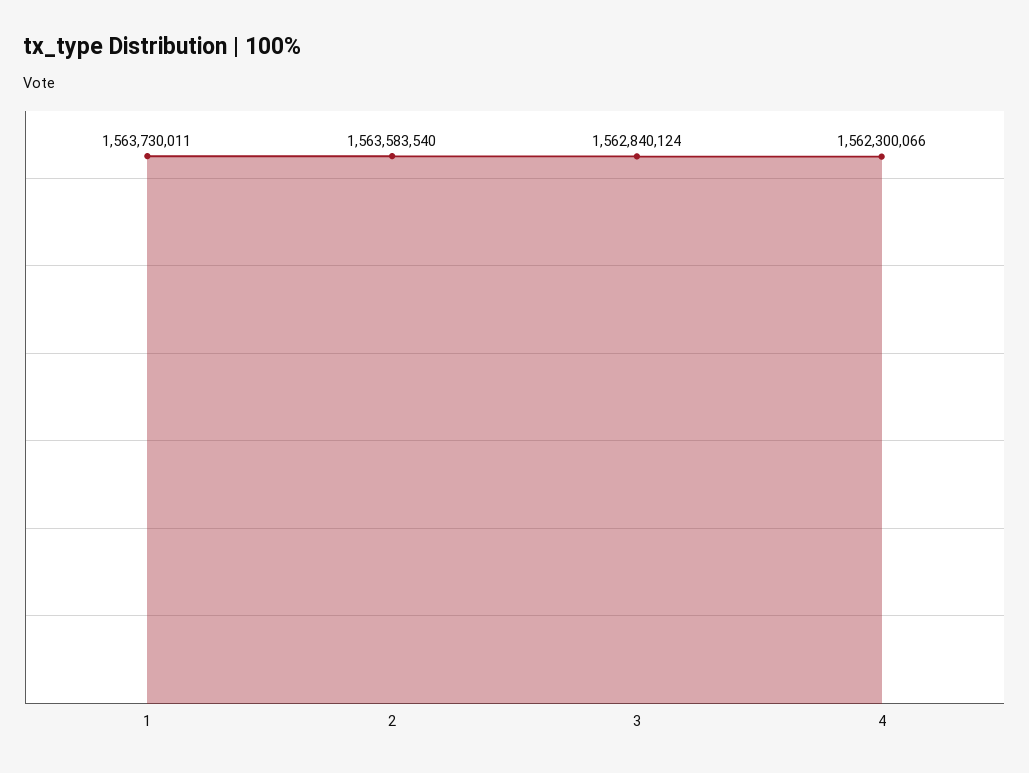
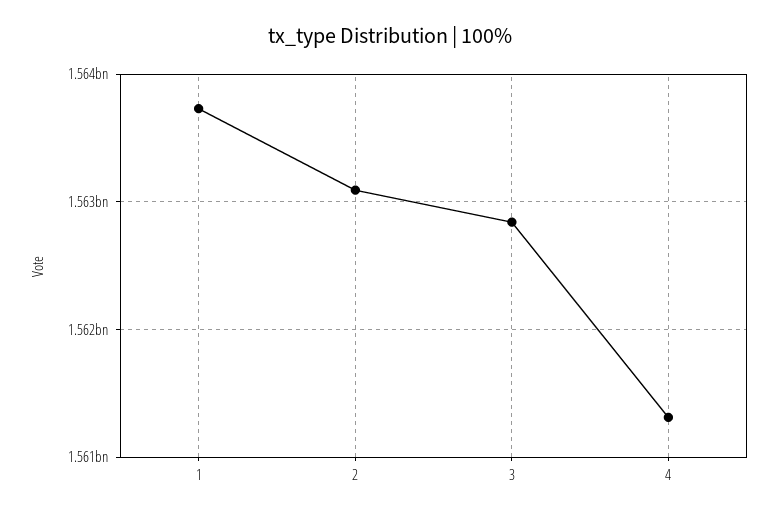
  {
    "1": 1563730011,
-   "2": 1563583540,
+   "2": 1563100000,
    "3": 1562840124,
-   "4": 1562300066
+   "4": 1561300000
  }

